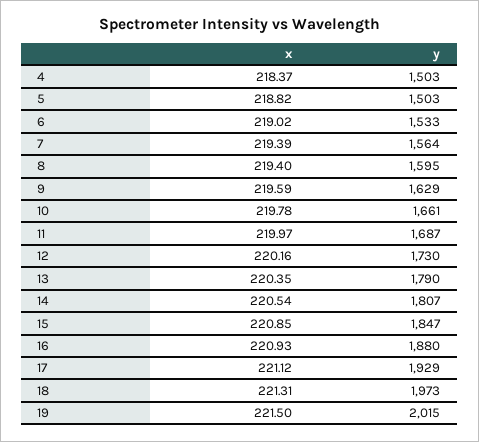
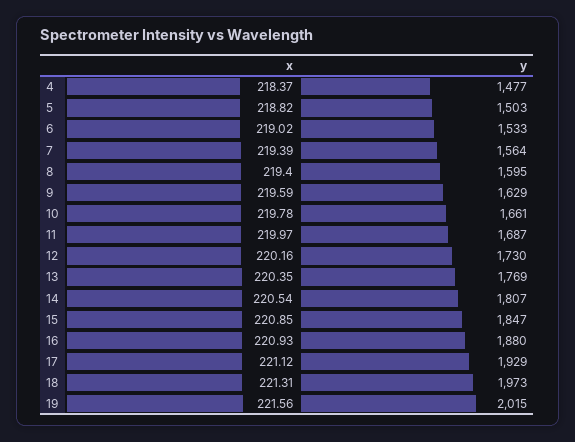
  {
    "x": {
      "4": 218.37,
      "5": 218.82,
      "6": 219.02,
      "7": 219.39,
      "8": 219.4,
      "9": 219.59,
      "10": 219.78,
      "11": 219.97,
      "12": 220.16,
      "13": 220.35,
      "14": 220.54,
      "15": 220.85,
      "16": 220.93,
      "17": 221.12,
      "18": 221.31,
-     "19": 221.5
+     "19": 221.56
    },
    "y": {
-     "4": 1503,
+     "4": 1477,
      "5": 1503,
      "6": 1533,
      "7": 1564,
      "8": 1595,
      "9": 1629,
      "10": 1661,
      "11": 1687,
      "12": 1730,
-     "13": 1790,
+     "13": 1769,
      "14": 1807,
      "15": 1847,
      "16": 1880,
      "17": 1929,
      "18": 1973,
      "19": 2015
    }
  }

